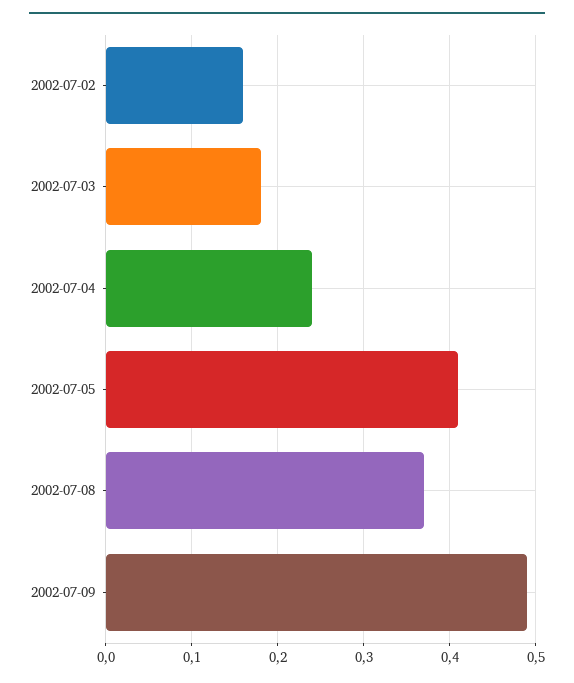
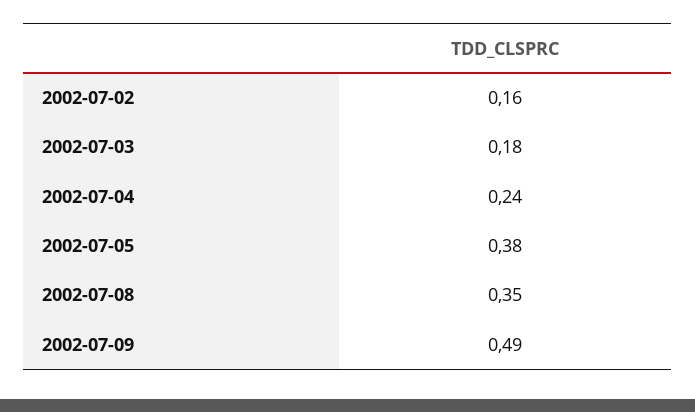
  {
    "2002-07-02": 0.16,
    "2002-07-03": 0.18,
    "2002-07-04": 0.24,
-   "2002-07-05": 0.41,
+   "2002-07-05": 0.38,
-   "2002-07-08": 0.37,
+   "2002-07-08": 0.35,
    "2002-07-09": 0.49
  }

